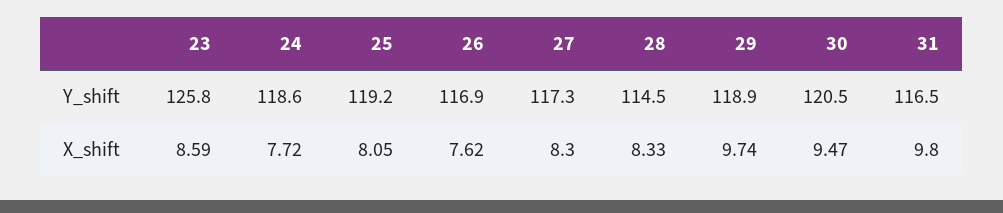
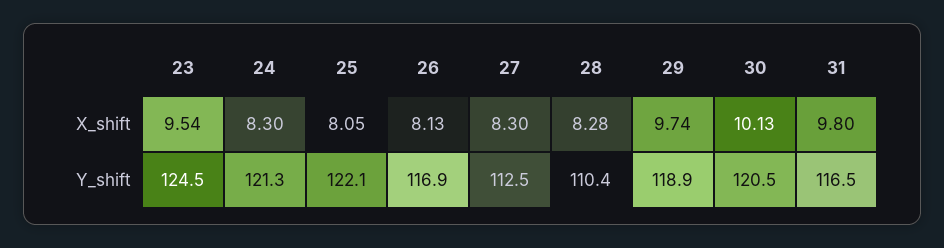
  {
    "23": {
-     "Y_shift": 125.8,
+     "Y_shift": 124.5,
-     "X_shift": 8.59
+     "X_shift": 9.54
    },
    "24": {
-     "Y_shift": 118.6,
+     "Y_shift": 121.3,
-     "X_shift": 7.72
+     "X_shift": 8.3
    },
    "25": {
-     "Y_shift": 119.2,
+     "Y_shift": 122.1,
      "X_shift": 8.05
    },
    "26": {
      "Y_shift": 116.9,
-     "X_shift": 7.62
+     "X_shift": 8.13
    },
    "27": {
-     "Y_shift": 117.3,
+     "Y_shift": 112.5,
      "X_shift": 8.3
    },
    "28": {
-     "Y_shift": 114.5,
+     "Y_shift": 110.4,
-     "X_shift": 8.33
+     "X_shift": 8.28
    },
    "29": {
      "Y_shift": 118.9,
      "X_shift": 9.74
    },
    "30": {
      "Y_shift": 120.5,
-     "X_shift": 9.47
+     "X_shift": 10.13
    },
    "31": {
      "Y_shift": 116.5,
      "X_shift": 9.8
    }
  }

